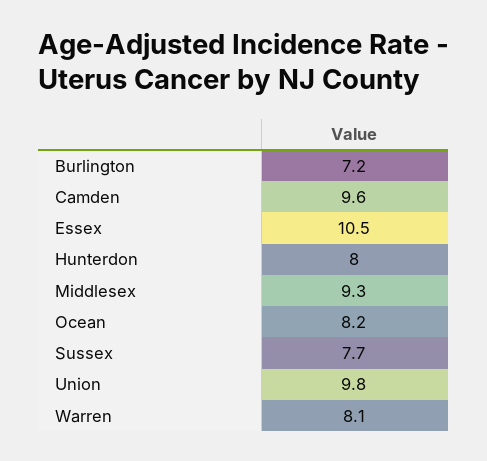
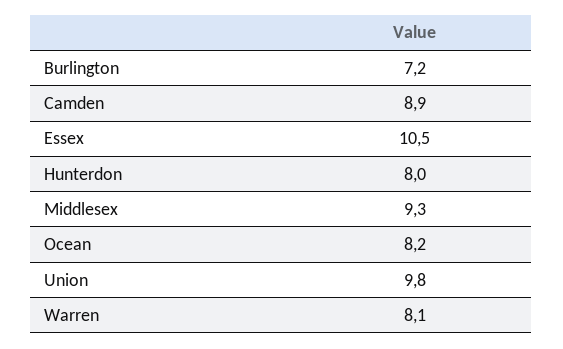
  {
    "Burlington": 7.2,
-   "Camden": 9.6,
+   "Camden": 8.9,
    "Essex": 10.5,
    "Hunterdon": 8,
    "Middlesex": 9.3,
    "Ocean": 8.2,
-   "Sussex": 7.7,
    "Union": 9.8,
    "Warren": 8.1
  }

